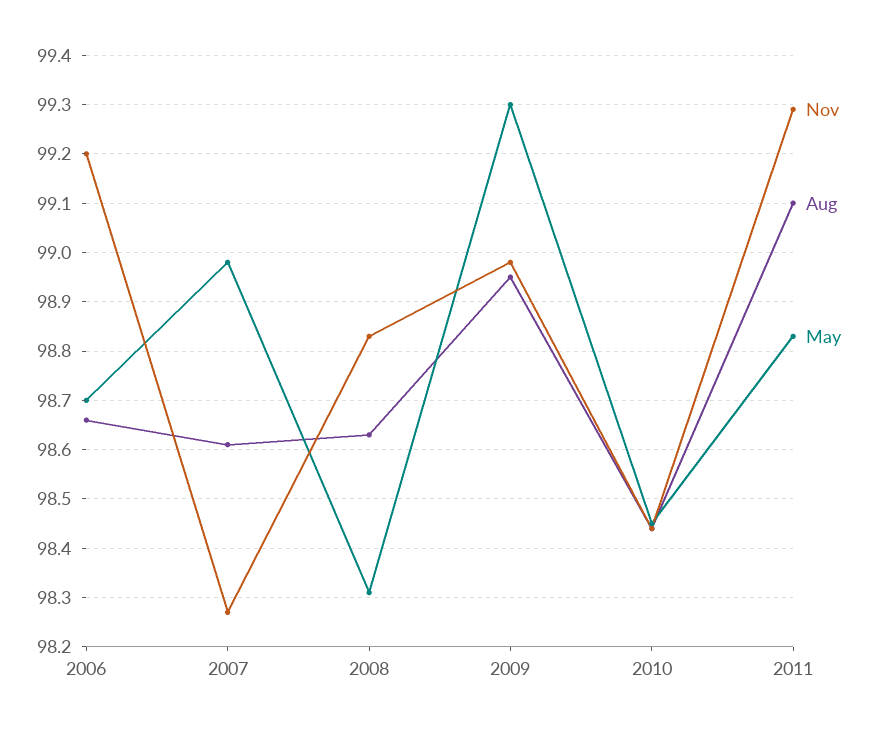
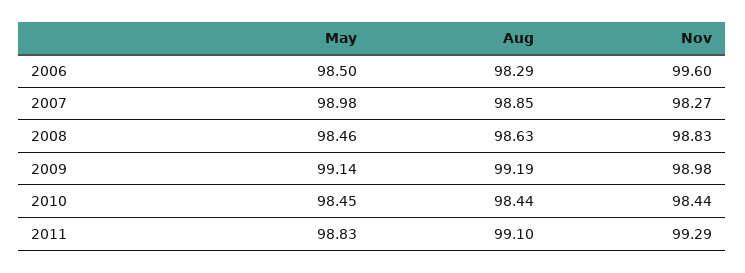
  {
    "Nov": {
-     "2006": 99.2,
+     "2006": 99.6,
      "2007": 98.27,
      "2008": 98.83,
      "2009": 98.98,
      "2010": 98.44,
      "2011": 99.29
    },
    "Aug": {
-     "2006": 98.65,
+     "2006": 98.29,
-     "2007": 98.6,
+     "2007": 98.85,
      "2008": 98.63,
-     "2009": 98.95,
+     "2009": 99.19,
      "2010": 98.44,
      "2011": 99.1
    },
    "May": {
-     "2006": 98.7,
+     "2006": 98.5,
      "2007": 98.98,
-     "2008": 98.3,
+     "2008": 98.46,
-     "2009": 99.3,
+     "2009": 99.14,
      "2010": 98.45,
      "2011": 98.83
    }
  }

